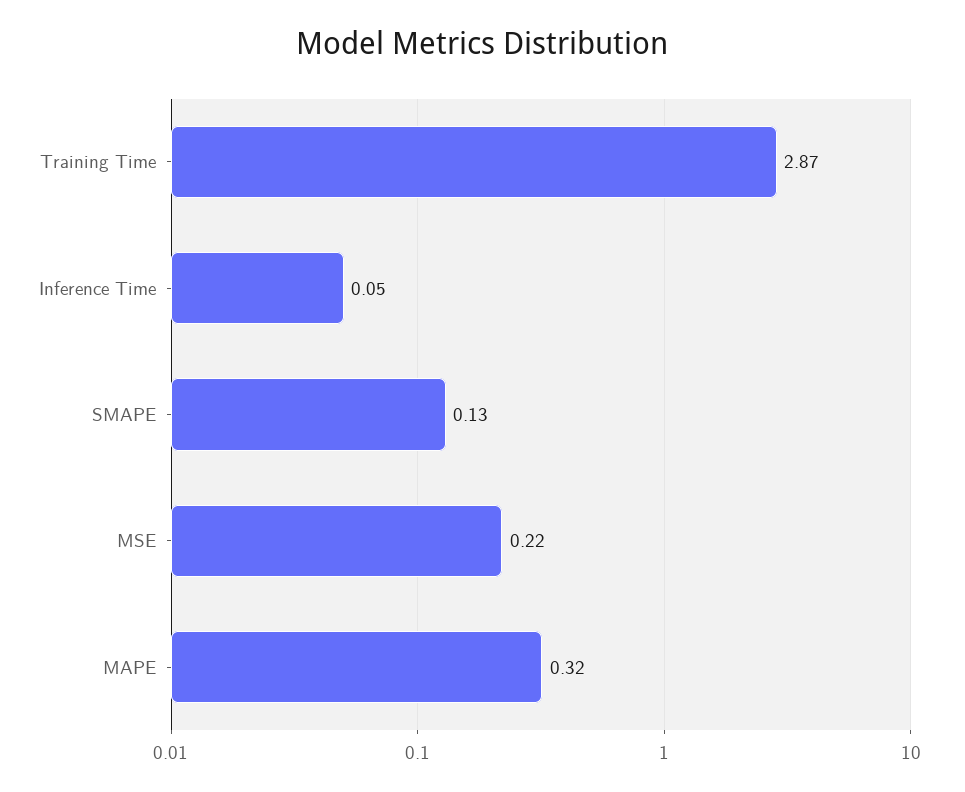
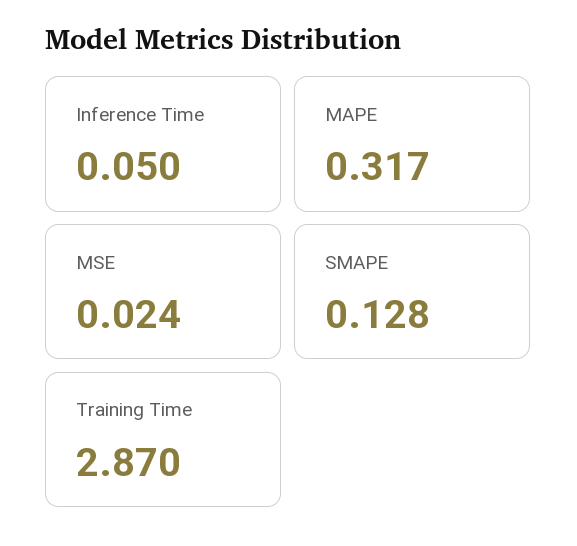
  {
    "Training Time": 2.87,
    "Inference Time": 0.05,
    "SMAPE": 0.128,
-   "MSE": 0.22,
+   "MSE": 0.024,
    "MAPE": 0.317
  }

